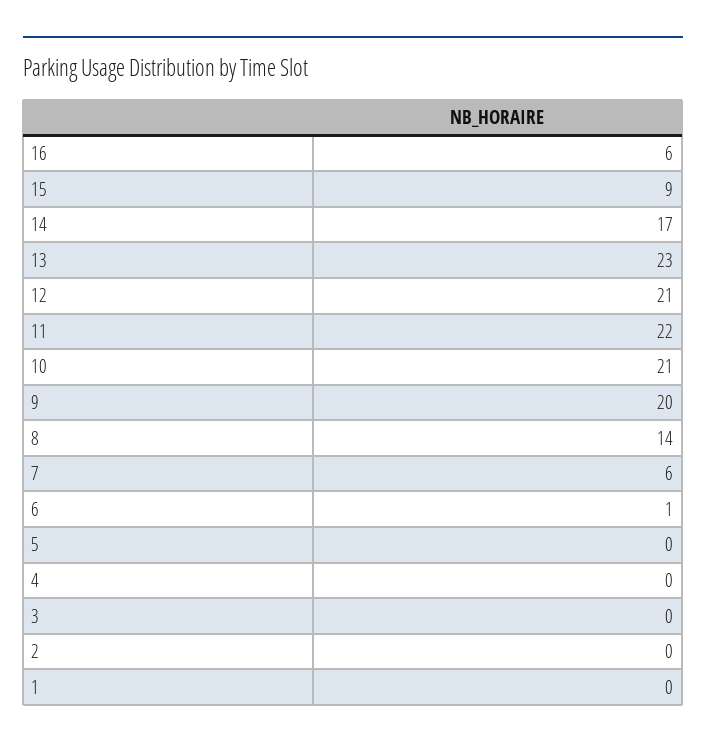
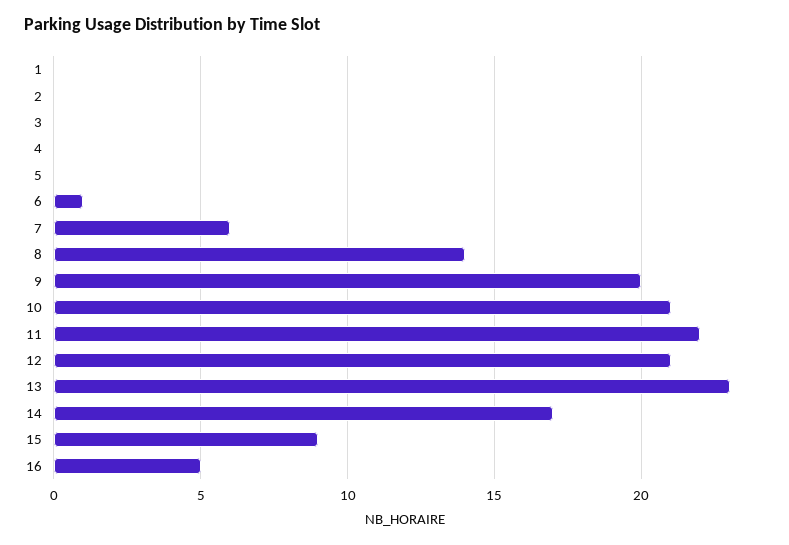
  {
-   "16": 6,
+   "16": 5,
    "15": 9,
    "14": 17,
    "13": 23,
    "12": 21,
    "11": 22,
    "10": 21,
    "9": 20,
    "8": 14,
    "7": 6,
    "6": 1,
    "5": 0,
    "4": 0,
    "3": 0,
    "2": 0,
    "1": 0
  }

